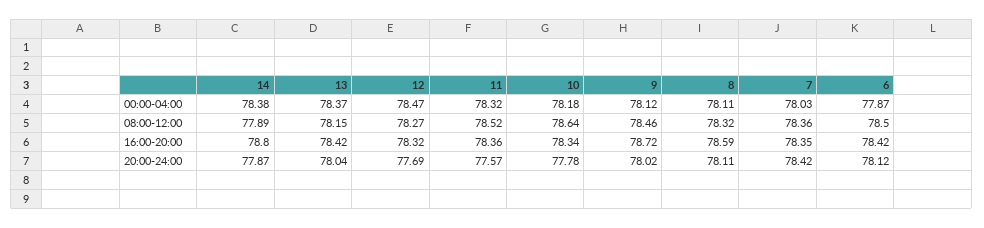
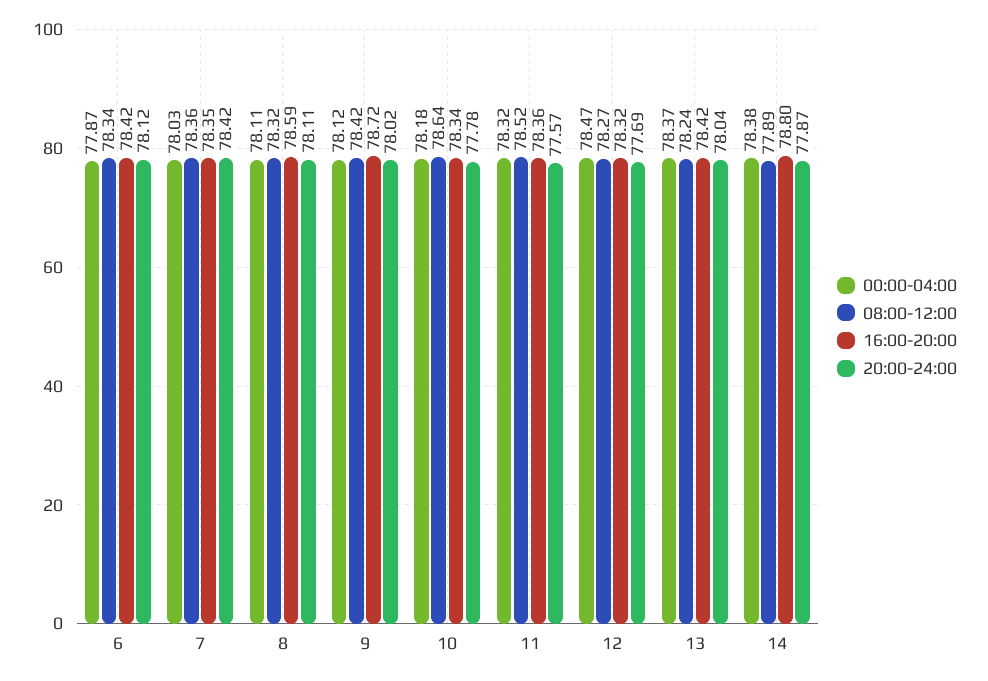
  {
    "00:00-04:00": {
      "14": 78.38,
      "13": 78.37,
      "12": 78.47,
      "11": 78.32,
      "10": 78.18,
      "9": 78.12,
      "8": 78.11,
      "7": 78.03,
      "6": 77.87
    },
    "08:00-12:00": {
      "14": 77.89,
-     "13": 78.15,
+     "13": 78.24,
      "12": 78.27,
      "11": 78.52,
      "10": 78.64,
-     "9": 78.46,
+     "9": 78.42,
      "8": 78.32,
      "7": 78.36,
-     "6": 78.5
+     "6": 78.34
    },
    "16:00-20:00": {
      "14": 78.8,
      "13": 78.42,
      "12": 78.32,
      "11": 78.36,
      "10": 78.34,
      "9": 78.72,
      "8": 78.59,
      "7": 78.35,
      "6": 78.42
    },
    "20:00-24:00": {
      "14": 77.87,
      "13": 78.04,
      "12": 77.69,
      "11": 77.57,
      "10": 77.78,
      "9": 78.02,
      "8": 78.11,
      "7": 78.42,
      "6": 78.12
    }
  }

